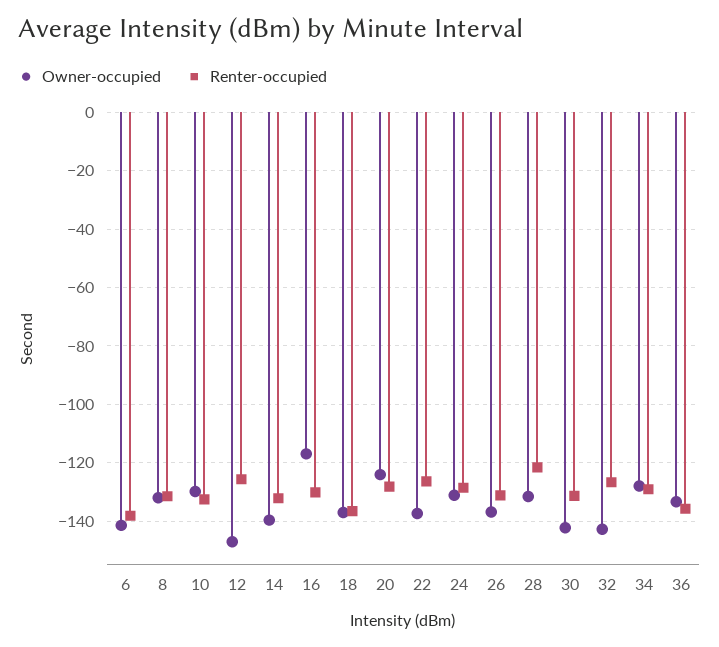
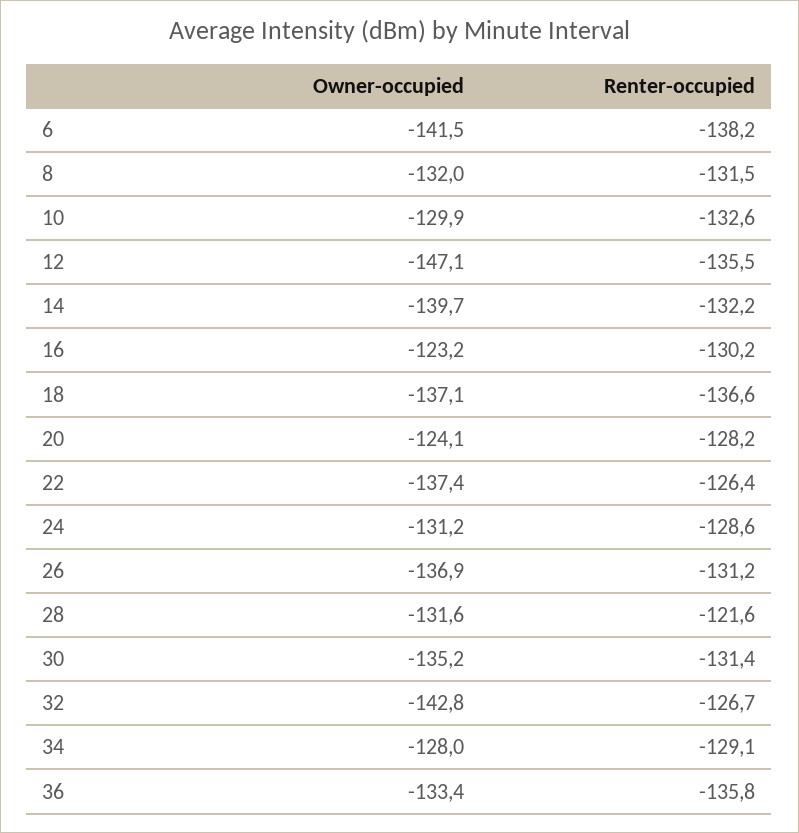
  {
    "Owner-occupied": {
      "6": -141.5,
      "8": -132,
      "10": -129.9,
      "12": -147.1,
      "14": -139.7,
-     "16": -117.5,
+     "16": -123.2,
      "18": -137.1,
      "20": -124.1,
      "22": -137.4,
      "24": -131.2,
      "26": -136.9,
      "28": -131.6,
-     "30": -142.5,
+     "30": -135.2,
      "32": -142.8,
      "34": -128,
      "36": -133.4
    },
    "Renter-occupied": {
      "6": -138.2,
      "8": -131.5,
      "10": -132.6,
-     "12": -125,
+     "12": -135.5,
      "14": -132.2,
      "16": -130.2,
      "18": -136.6,
      "20": -128.2,
      "22": -126.4,
      "24": -128.6,
      "26": -131.2,
      "28": -121.6,
      "30": -131.4,
      "32": -126.7,
      "34": -129.1,
      "36": -135.8
    }
  }

